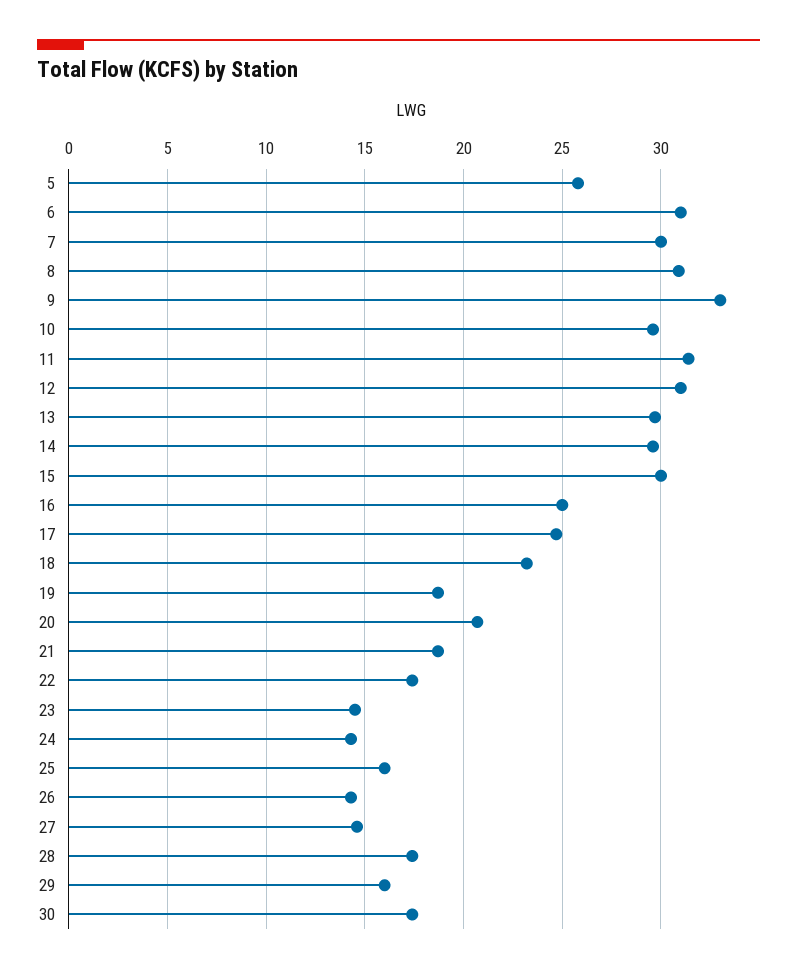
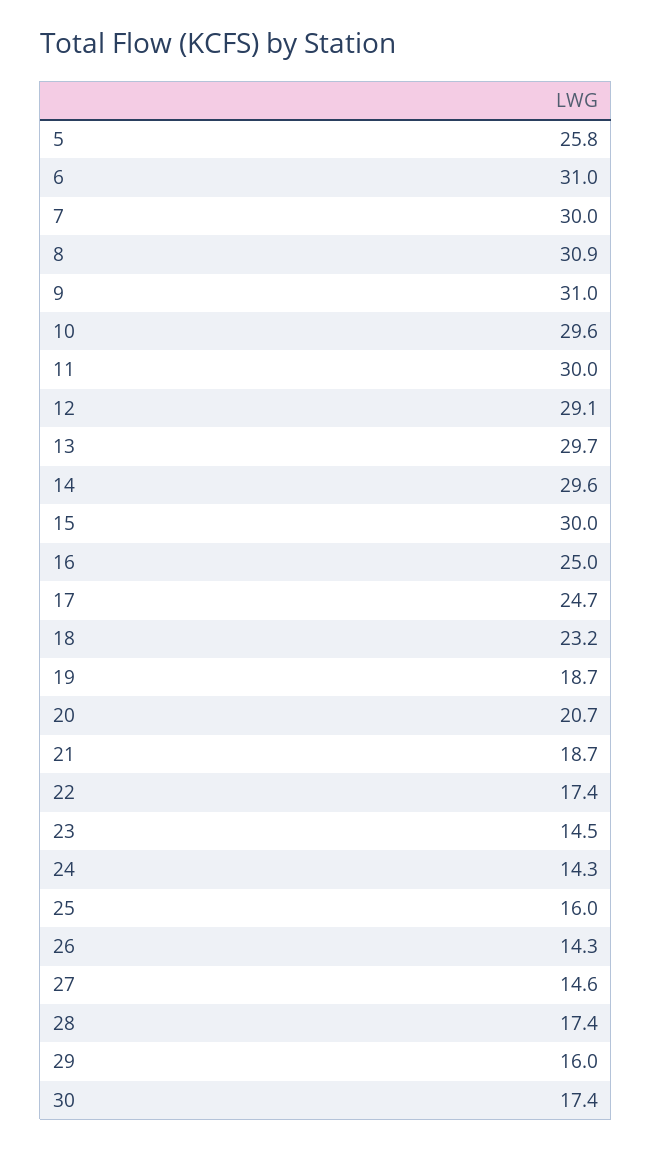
  {
    "5": 25.8,
    "6": 31,
    "7": 30,
    "8": 30.9,
-   "9": 33,
+   "9": 31,
    "10": 29.6,
-   "11": 31.5,
+   "11": 30,
-   "12": 31,
+   "12": 29.1,
    "13": 29.7,
    "14": 29.6,
    "15": 30,
    "16": 25,
    "17": 24.7,
    "18": 23.2,
    "19": 18.7,
    "20": 20.7,
    "21": 18.7,
    "22": 17.4,
    "23": 14.5,
    "24": 14.3,
    "25": 16,
    "26": 14.3,
    "27": 14.6,
    "28": 17.4,
    "29": 16,
    "30": 17.4
  }

